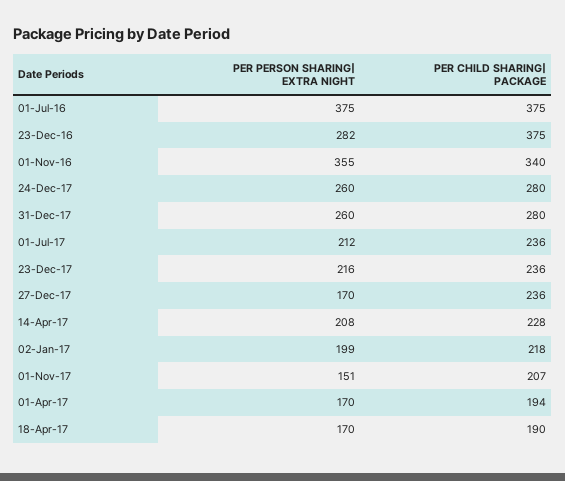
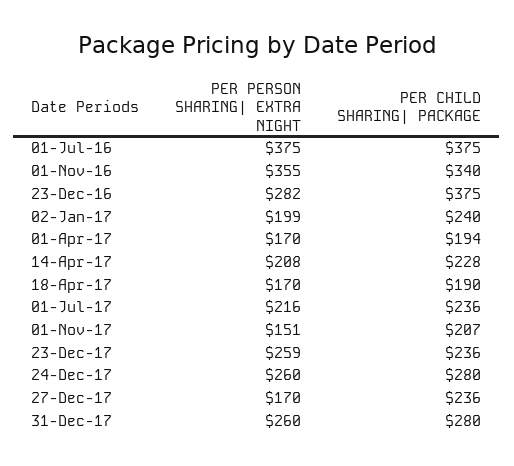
  {
    "PER PERSON SHARING| EXTRA NIGHT": {
      "01-Jul-16": 375,
      "23-Dec-16": 282,
      "01-Nov-16": 355,
      "24-Dec-17": 260,
      "31-Dec-17": 260,
-     "01-Jul-17": 212,
+     "01-Jul-17": 216,
-     "23-Dec-17": 216,
+     "23-Dec-17": 259,
      "27-Dec-17": 170,
      "14-Apr-17": 208,
      "02-Jan-17": 199,
      "01-Nov-17": 151,
      "01-Apr-17": 170,
      "18-Apr-17": 170
    },
    "PER CHILD SHARING| PACKAGE": {
      "01-Jul-16": 375,
      "23-Dec-16": 375,
      "01-Nov-16": 340,
      "24-Dec-17": 280,
      "31-Dec-17": 280,
      "01-Jul-17": 236,
      "23-Dec-17": 236,
      "27-Dec-17": 236,
      "14-Apr-17": 228,
-     "02-Jan-17": 218,
+     "02-Jan-17": 240,
      "01-Nov-17": 207,
      "01-Apr-17": 194,
      "18-Apr-17": 190
    }
  }

